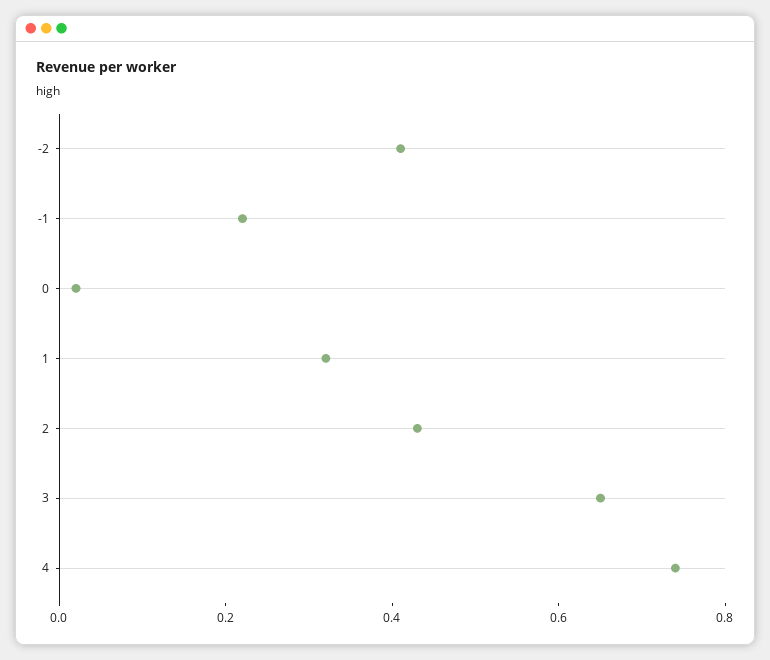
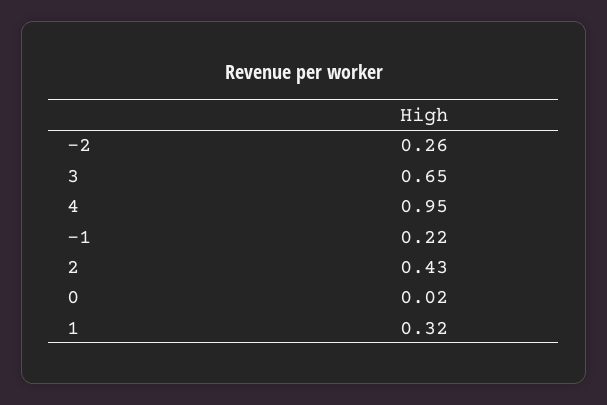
  {
-   "-2": 0.4,
+   "-2": 0.26,
    "-1": 0.22,
    "0": 0.02,
    "1": 0.32,
    "2": 0.43,
    "3": 0.65,
-   "4": 0.75
+   "4": 0.95
  }

